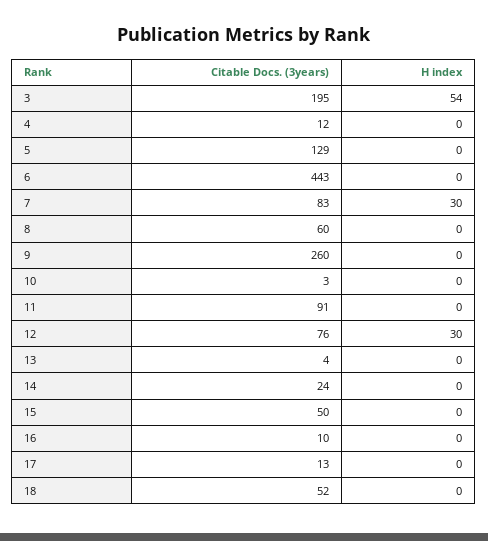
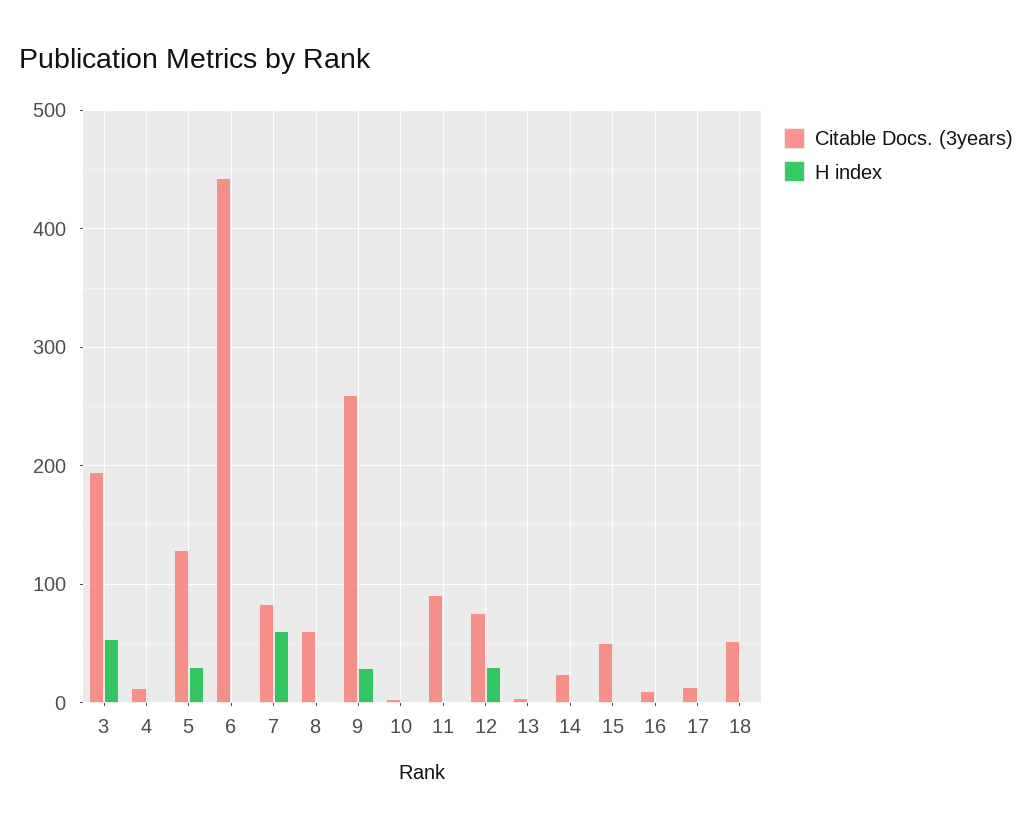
  {
    "Citable Docs. (3years)": {
      "3": 195,
      "4": 12,
      "5": 129,
      "6": 443,
      "7": 83,
      "8": 60,
      "9": 260,
      "10": 3,
      "11": 91,
      "12": 76,
      "13": 4,
      "14": 24,
      "15": 50,
      "16": 10,
      "17": 13,
      "18": 52
    },
    "H index": {
      "3": 54,
      "4": 0,
-     "5": 0,
+     "5": 30,
      "6": 0,
-     "7": 30,
+     "7": 60,
      "8": 0,
-     "9": 0,
+     "9": 30,
      "10": 0,
      "11": 0,
      "12": 30,
      "13": 0,
      "14": 0,
      "15": 0,
      "16": 0,
      "17": 0,
      "18": 0
    }
  }

